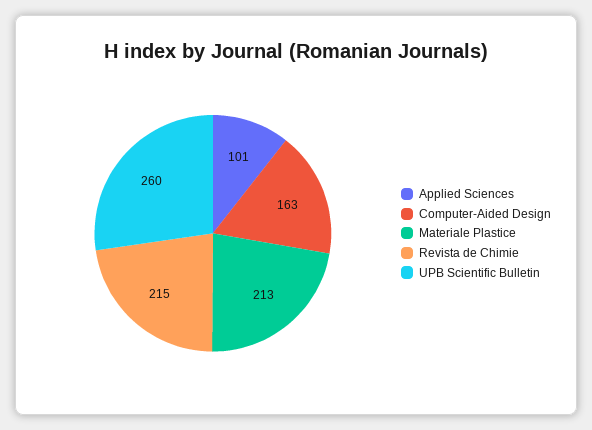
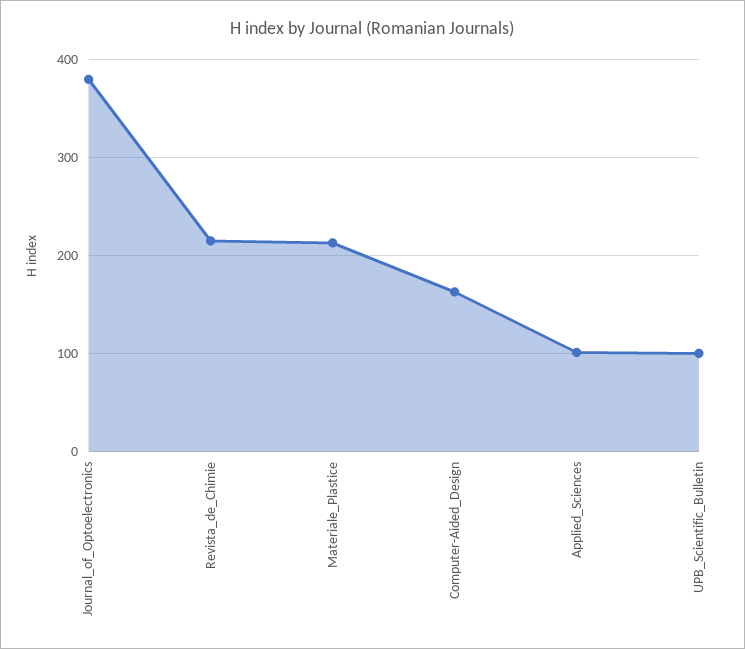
  {
    "Applied Sciences": 101,
    "Computer-Aided Design": 163,
    "Materiale Plastice": 213,
    "Revista de Chimie": 215,
-   "UPB Scientific Bulletin": 260
+   "UPB Scientific Bulletin": 100,
+   "Journal_of_Optoelectronics": 380
  }

